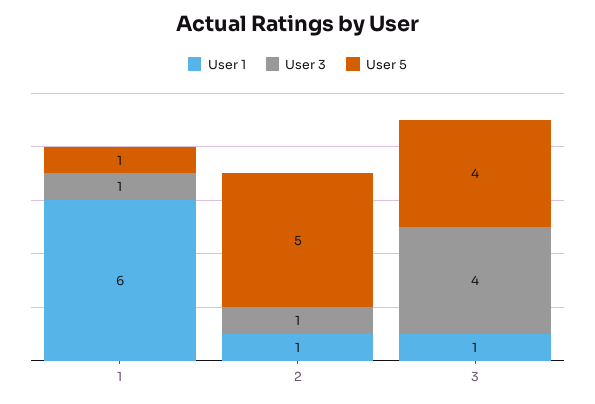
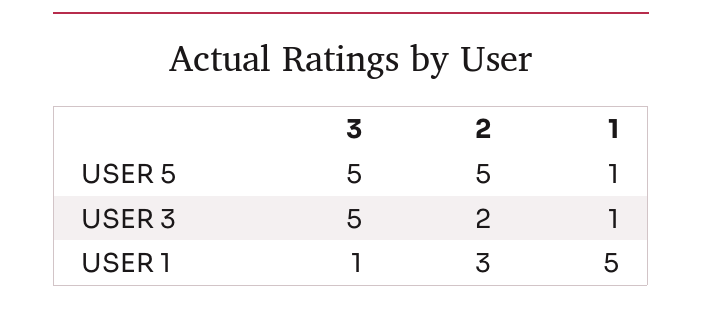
  {
    "User 1": {
-     "1": 6,
+     "1": 5,
-     "2": 1,
+     "2": 3,
      "3": 1
    },
    "User 3": {
      "1": 1,
-     "2": 1,
+     "2": 2,
-     "3": 4
+     "3": 5
    },
    "User 5": {
      "1": 1,
      "2": 5,
-     "3": 4
+     "3": 5
    }
  }

